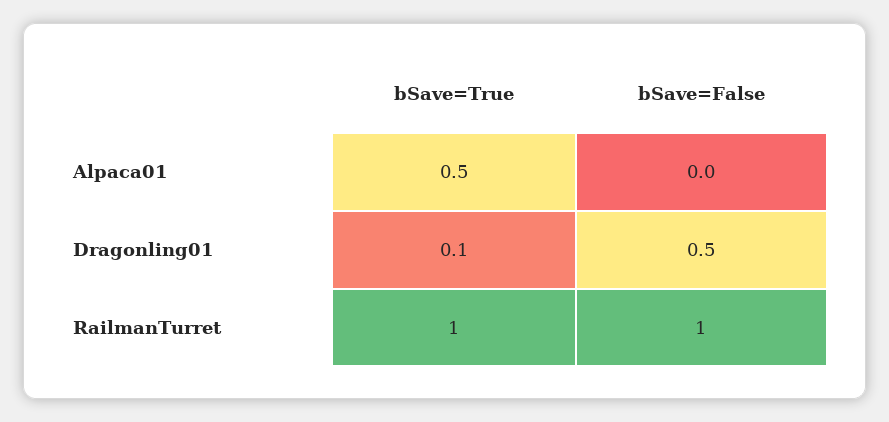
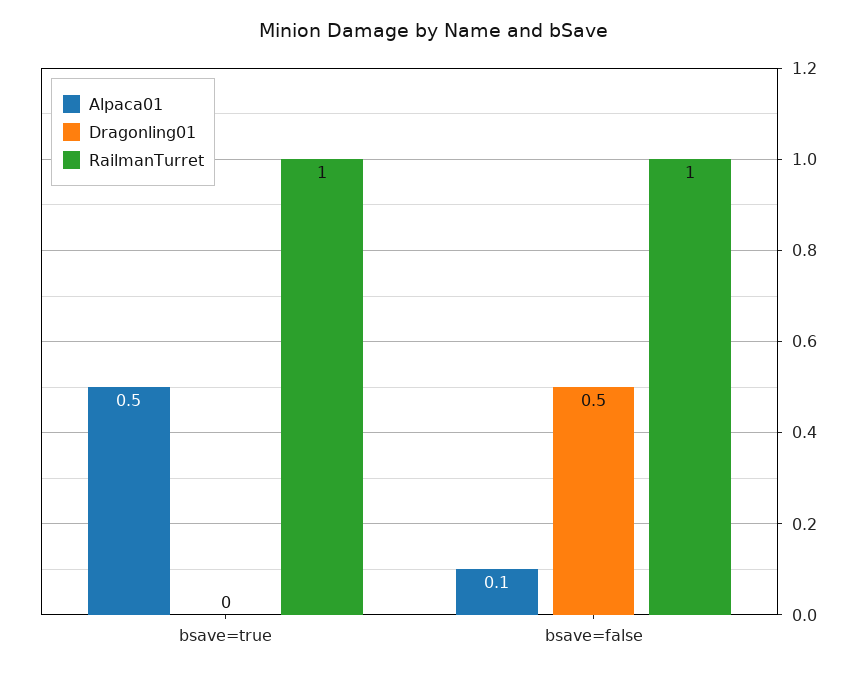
  {
    "Alpaca01": {
      "bSave=True": 0.5,
-     "bSave=False": 0
+     "bSave=False": 0.1
    },
    "Dragonling01": {
-     "bSave=True": 0.1,
+     "bSave=True": 0,
      "bSave=False": 0.5
    },
    "RailmanTurret": {
      "bSave=True": 1,
      "bSave=False": 1
    }
  }

